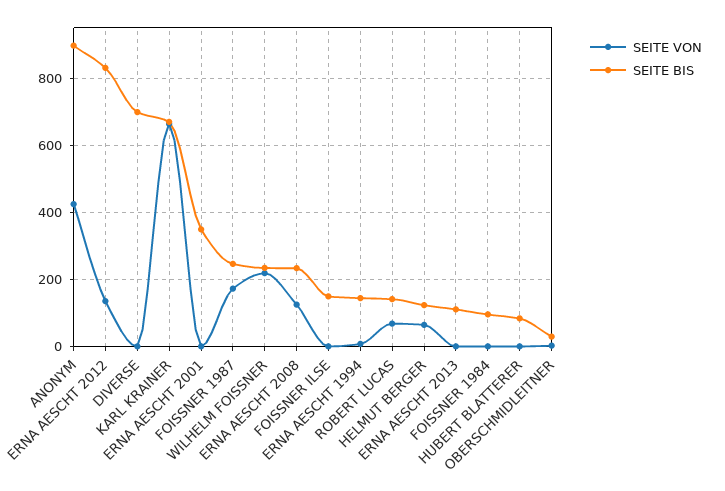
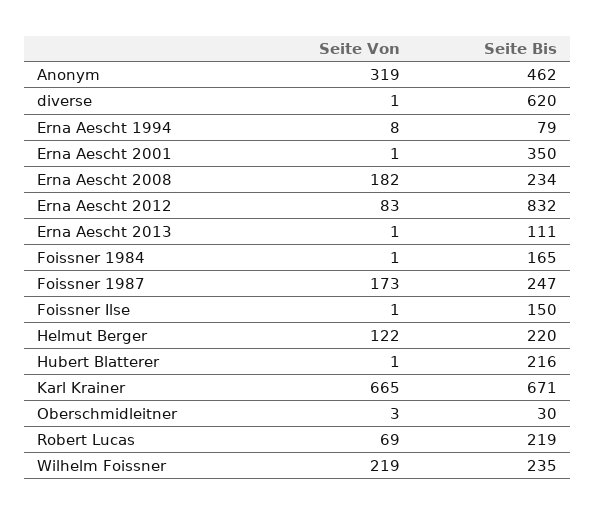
  {
    "SEITE VON": {
-     "ANONYM": 420,
+     "ANONYM": 319,
-     "ERNA AESCHT 2012": 140,
+     "ERNA AESCHT 2012": 83,
      "DIVERSE": 1,
      "KARL KRAINER": 665,
      "ERNA AESCHT 2001": 1,
      "FOISSNER 1987": 173,
      "WILHELM FOISSNER": 219,
-     "ERNA AESCHT 2008": 120,
+     "ERNA AESCHT 2008": 182,
      "FOISSNER ILSE": 1,
      "ERNA AESCHT 1994": 8,
      "ROBERT LUCAS": 69,
-     "HELMUT BERGER": 60,
+     "HELMUT BERGER": 122,
      "ERNA AESCHT 2013": 1,
      "FOISSNER 1984": 1,
      "HUBERT BLATTERER": 1,
      "OBERSCHMIDLEITNER": 3
    },
    "SEITE BIS": {
-     "ANONYM": 900,
+     "ANONYM": 462,
      "ERNA AESCHT 2012": 832,
-     "DIVERSE": 700,
+     "DIVERSE": 620,
      "KARL KRAINER": 671,
      "ERNA AESCHT 2001": 350,
      "FOISSNER 1987": 247,
      "WILHELM FOISSNER": 235,
      "ERNA AESCHT 2008": 234,
      "FOISSNER ILSE": 150,
-     "ERNA AESCHT 1994": 140,
+     "ERNA AESCHT 1994": 79,
-     "ROBERT LUCAS": 140,
+     "ROBERT LUCAS": 219,
-     "HELMUT BERGER": 120,
+     "HELMUT BERGER": 220,
      "ERNA AESCHT 2013": 111,
-     "FOISSNER 1984": 100,
+     "FOISSNER 1984": 165,
-     "HUBERT BLATTERER": 80,
+     "HUBERT BLATTERER": 216,
      "OBERSCHMIDLEITNER": 30
    }
  }

